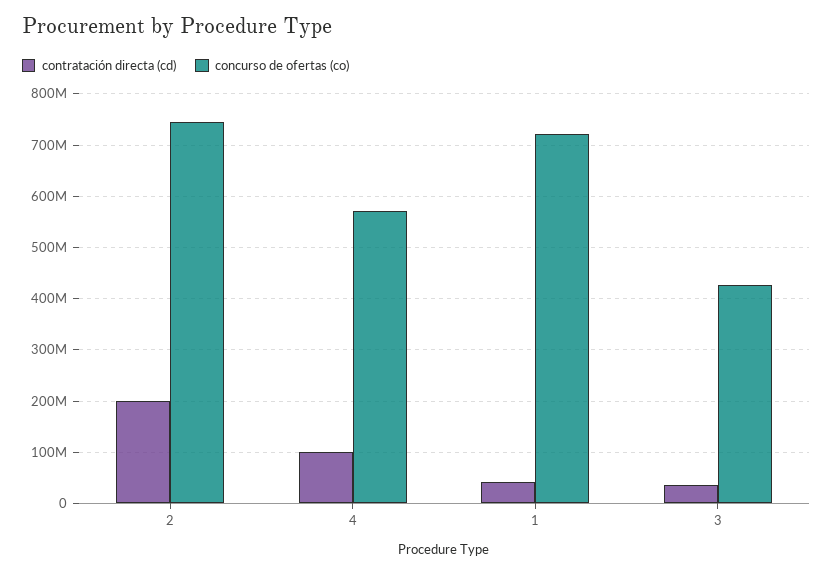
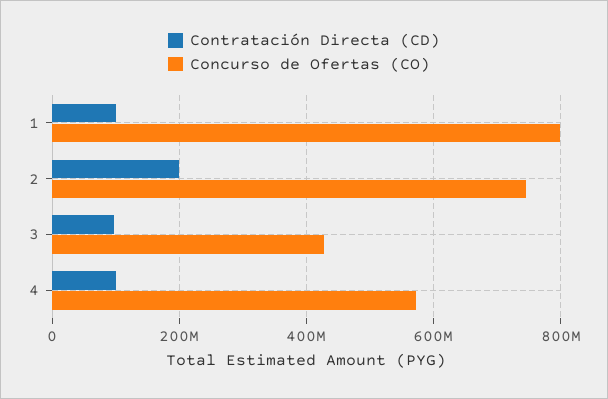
  {
    "contratación directa (cd)": {
      "2": 200000000,
      "4": 100000000,
-     "1": 40000000,
+     "1": 100000000,
-     "3": 40000000
+     "3": 100000000
    },
    "concurso de ofertas (co)": {
      "2": 740000000,
      "4": 580000000,
-     "1": 720000000,
+     "1": 800000000,
      "3": 420000000
    }
  }

